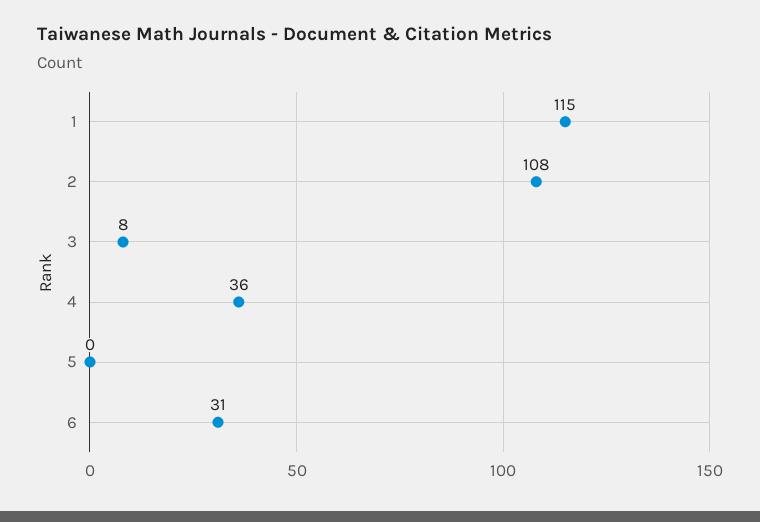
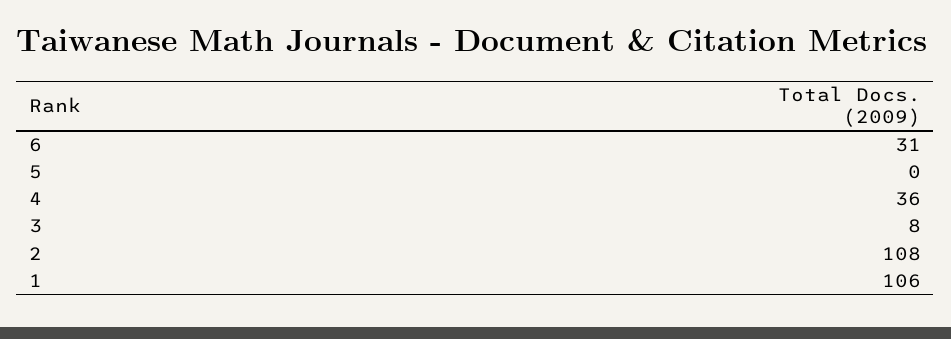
  {
-   "1": 115,
+   "1": 106,
    "2": 108,
    "3": 8,
    "4": 36,
    "5": 0,
    "6": 31
  }

